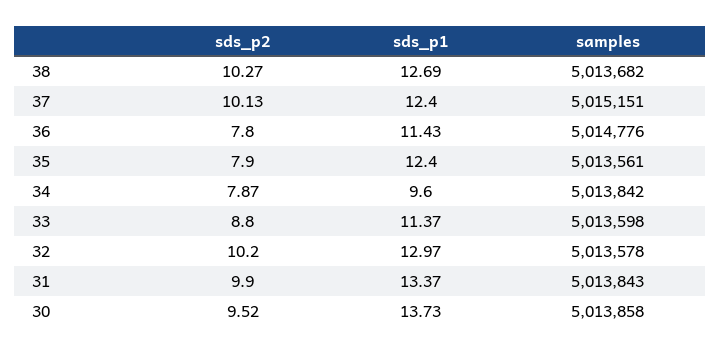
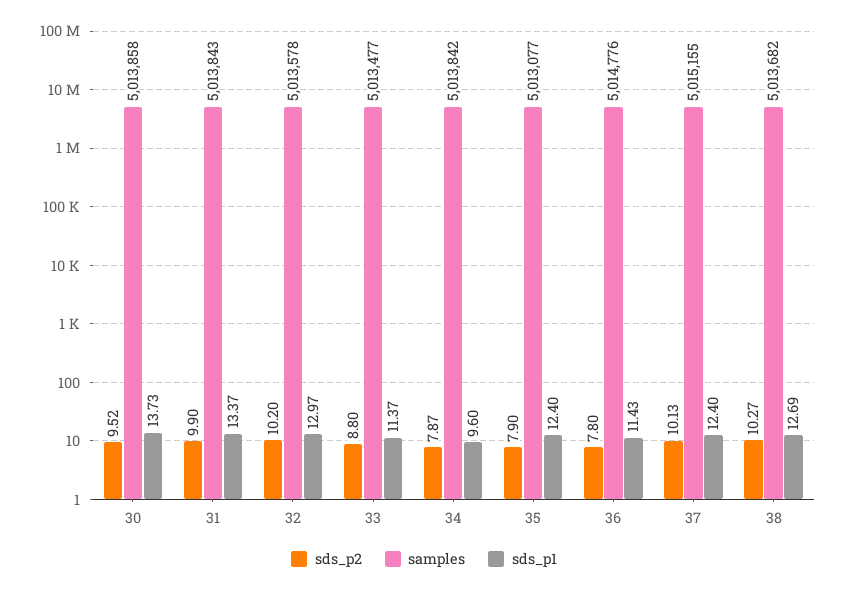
  {
    "sds_p2": {
      "38": 10.27,
      "37": 10.13,
      "36": 7.8,
      "35": 7.9,
      "34": 7.87,
      "33": 8.8,
      "32": 10.2,
      "31": 9.9,
      "30": 9.52
    },
    "sds_p1": {
      "38": 12.69,
      "37": 12.4,
      "36": 11.43,
      "35": 12.4,
      "34": 9.6,
      "33": 11.37,
      "32": 12.97,
      "31": 13.37,
      "30": 13.73
    },
    "samples": {
      "38": 5013682,
-     "37": 5015151,
+     "37": 5015155,
      "36": 5014776,
-     "35": 5013561,
+     "35": 5013077,
      "34": 5013842,
-     "33": 5013598,
+     "33": 5013477,
      "32": 5013578,
      "31": 5013843,
      "30": 5013858
    }
  }

